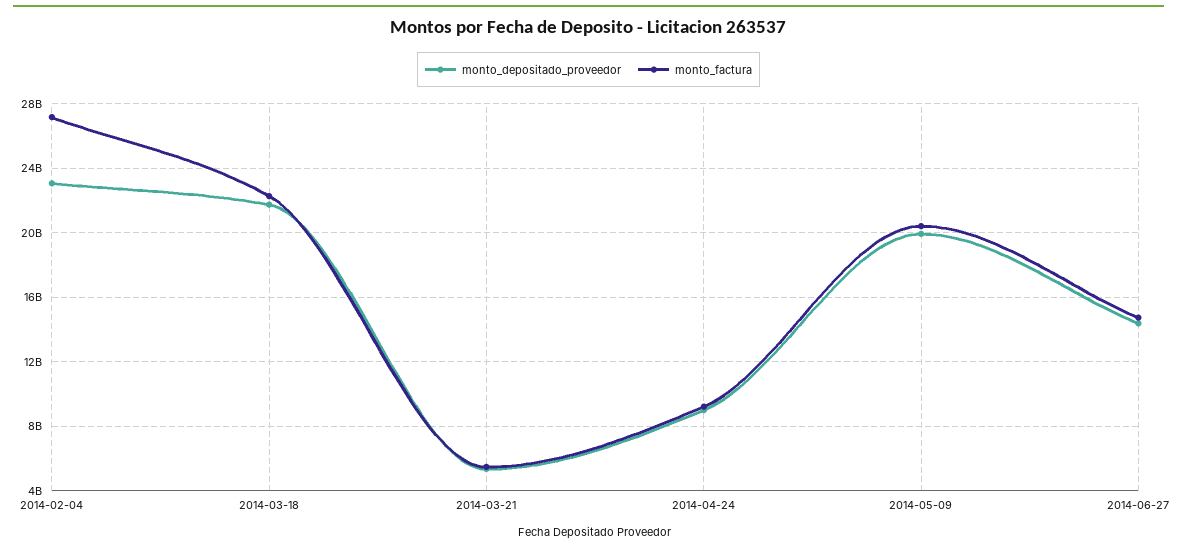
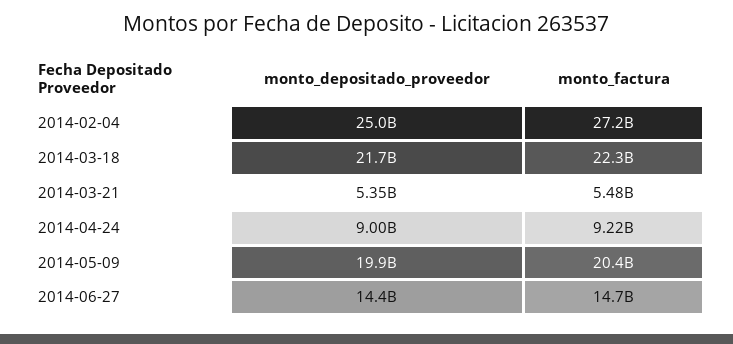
  {
    "monto_depositado_proveedor": {
-     "2014-02-04": 23000000000,
+     "2014-02-04": 25000000000,
      "2014-03-18": 21700000000,
      "2014-03-21": 5350000000,
      "2014-04-24": 9000000000,
      "2014-05-09": 19900000000,
      "2014-06-27": 14400000000
    },
    "monto_factura": {
      "2014-02-04": 27200000000,
      "2014-03-18": 22300000000,
      "2014-03-21": 5480000000,
      "2014-04-24": 9220000000,
      "2014-05-09": 20400000000,
      "2014-06-27": 14700000000
    }
  }

